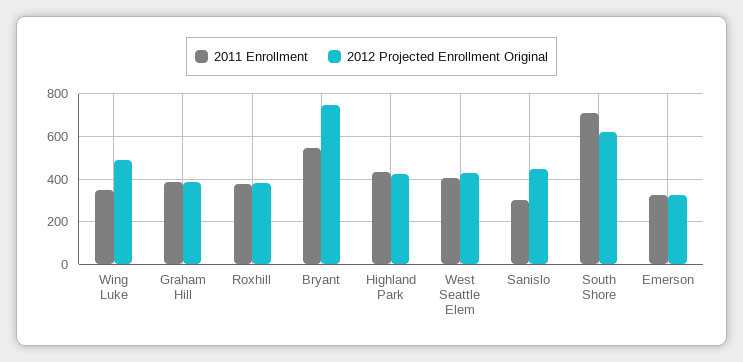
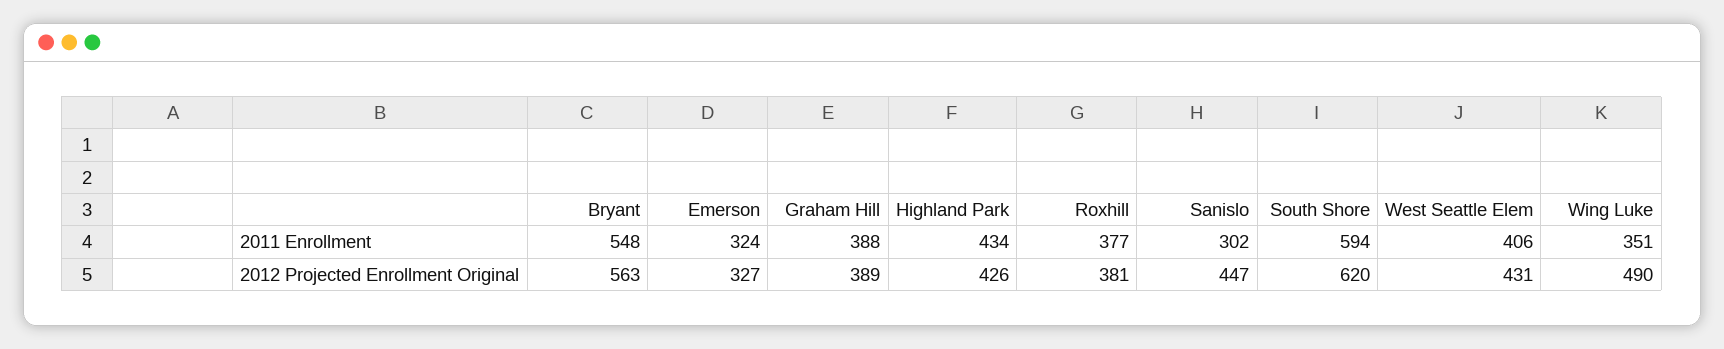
  {
    "2011 Enrollment": {
      "Wing Luke": 351,
      "Graham Hill": 388,
      "Roxhill": 377,
      "Bryant": 548,
      "Highland Park": 434,
      "West Seattle Elem": 406,
      "Sanislo": 302,
-     "South Shore": 700,
+     "South Shore": 594,
      "Emerson": 324
    },
    "2012 Projected Enrollment Original": {
      "Wing Luke": 490,
      "Graham Hill": 389,
      "Roxhill": 381,
-     "Bryant": 750,
+     "Bryant": 563,
      "Highland Park": 426,
      "West Seattle Elem": 431,
      "Sanislo": 447,
      "South Shore": 620,
      "Emerson": 327
    }
  }

